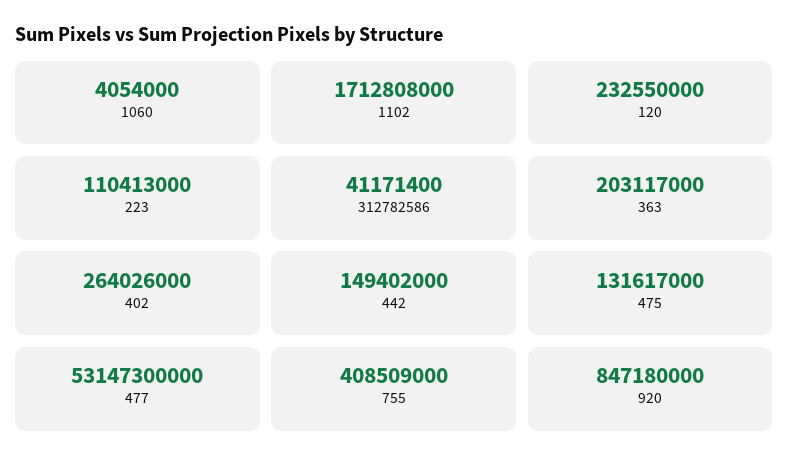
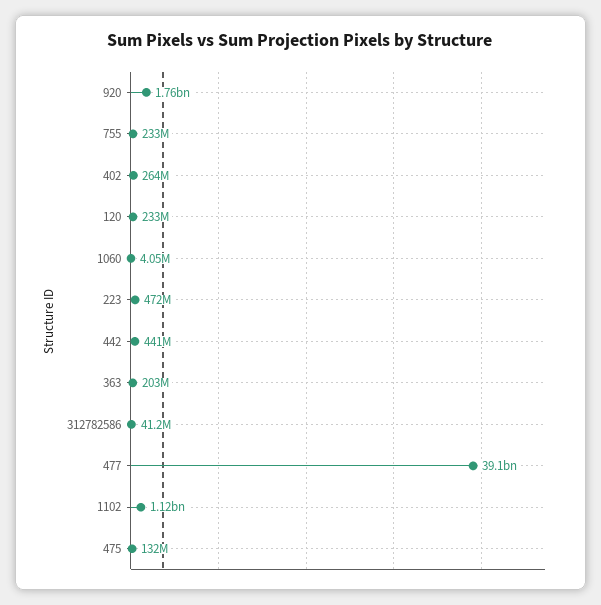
  {
    "1060": 4054000,
-   "1102": 1712808000,
+   "1102": 1120000000,
    "120": 232550000,
-   "223": 110413000,
+   "223": 472000000,
    "312782586": 41171400,
    "363": 203117000,
    "402": 264026000,
-   "442": 149402000,
+   "442": 441000000,
    "475": 131617000,
-   "477": 53147300000,
+   "477": 39100000000,
-   "755": 408509000,
+   "755": 233000000,
-   "920": 847180000
+   "920": 1760000000
  }

